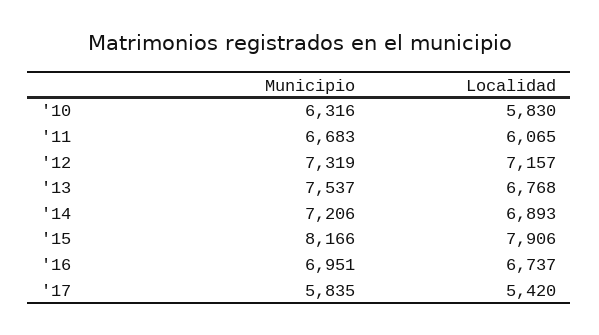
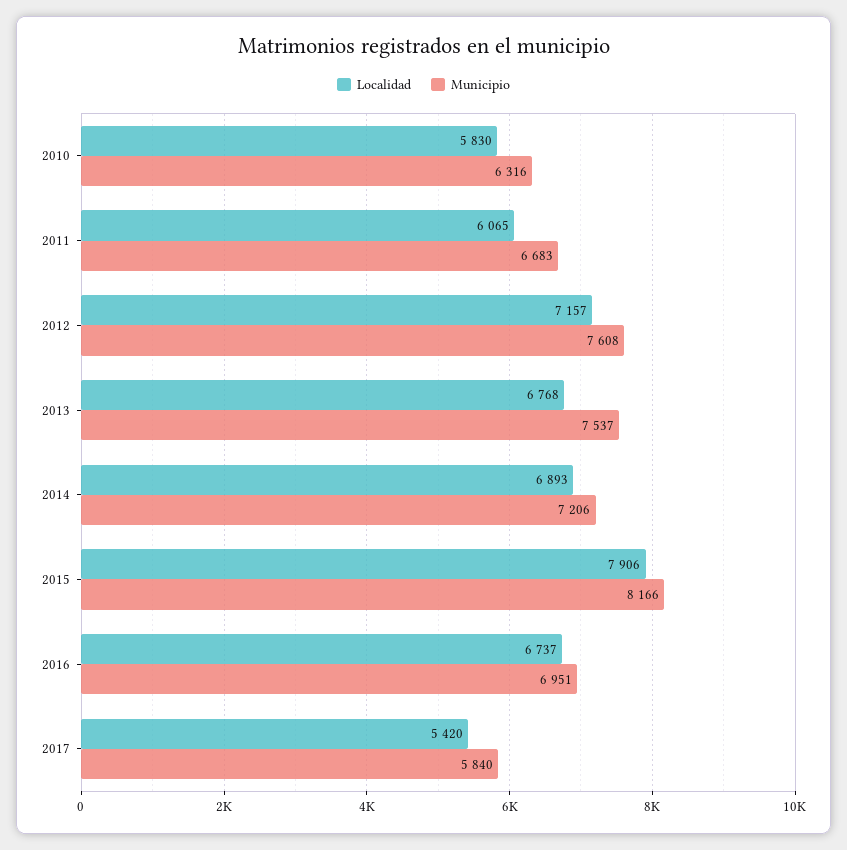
  {
    "Municipio": {
      "'10": 6316,
      "'11": 6683,
-     "'12": 7319,
+     "'12": 7608,
      "'13": 7537,
      "'14": 7206,
      "'15": 8166,
      "'16": 6951,
-     "'17": 5835
+     "'17": 5840
    },
    "Localidad": {
      "'10": 5830,
      "'11": 6065,
      "'12": 7157,
      "'13": 6768,
      "'14": 6893,
      "'15": 7906,
      "'16": 6737,
      "'17": 5420
    }
  }

